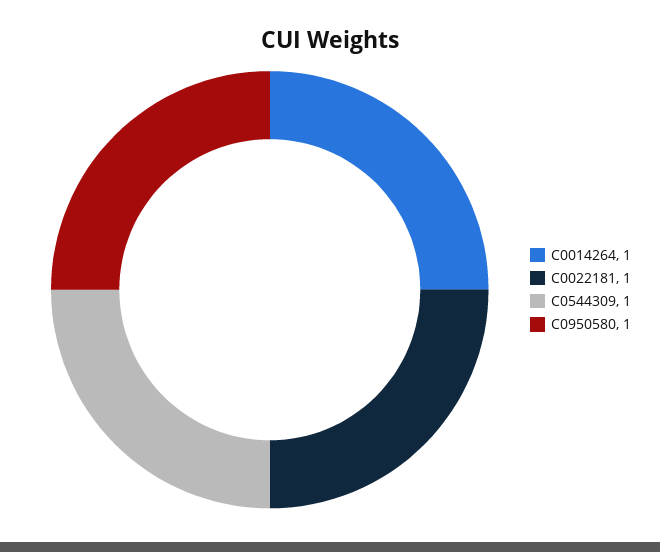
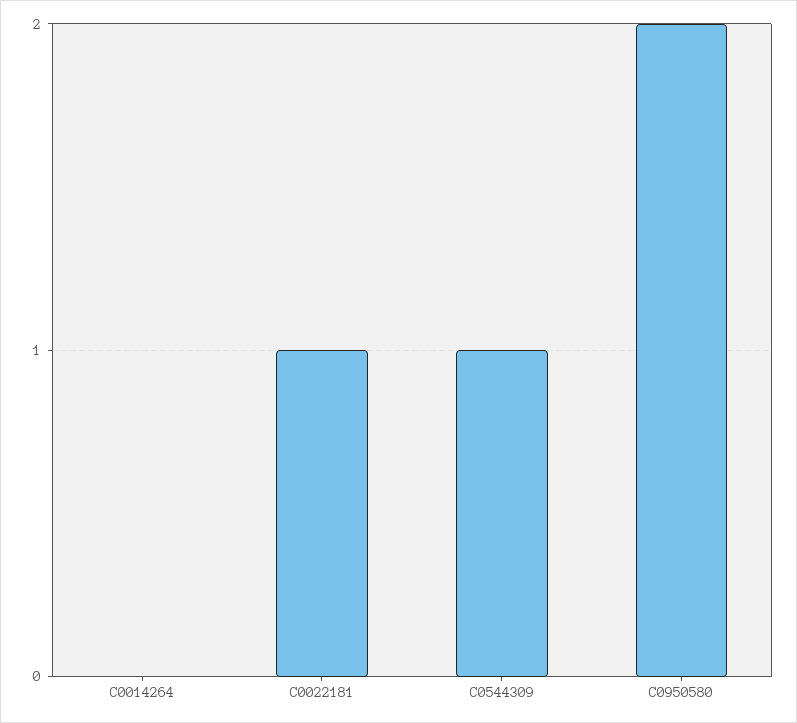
  {
-   "C0014264": 1,
+   "C0014264": 0,
    "C0022181": 1,
    "C0544309": 1,
-   "C0950580": 1
+   "C0950580": 2
  }

